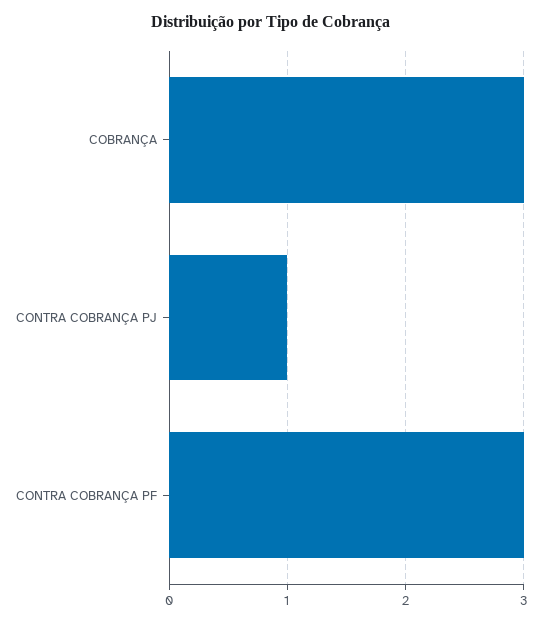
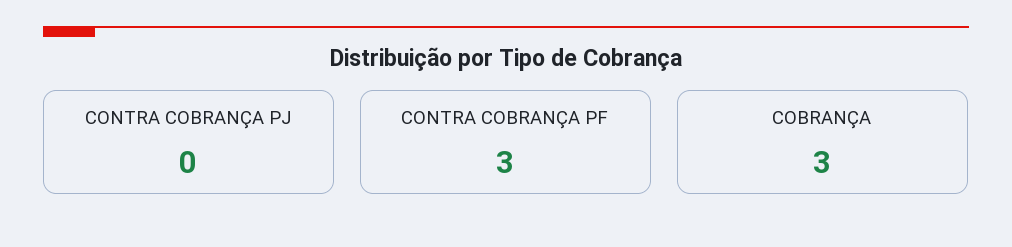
  {
    "COBRANÇA": 3,
-   "CONTRA COBRANÇA PJ": 1,
+   "CONTRA COBRANÇA PJ": 0,
    "CONTRA COBRANÇA PF": 3
  }

